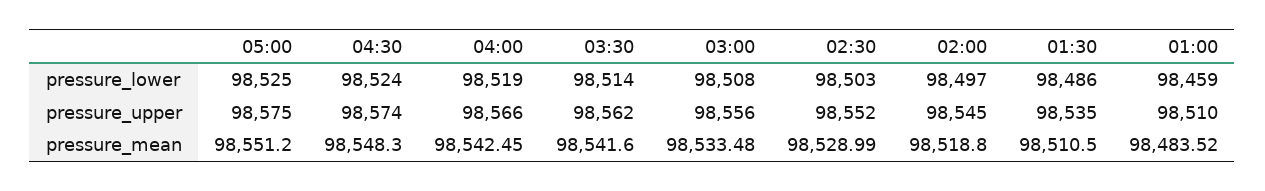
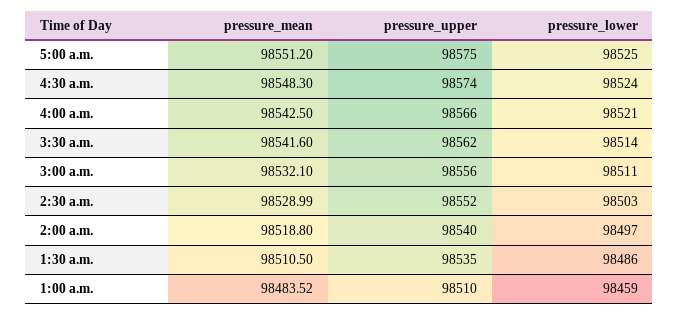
  {
    "05:00": {
      "pressure_lower": 98525,
      "pressure_upper": 98575,
      "pressure_mean": 98551.2
    },
    "04:30": {
      "pressure_lower": 98524,
      "pressure_upper": 98574,
      "pressure_mean": 98548.3
    },
    "04:00": {
-     "pressure_lower": 98519,
+     "pressure_lower": 98521,
      "pressure_upper": 98566,
-     "pressure_mean": 98542.45
+     "pressure_mean": 98542.5
    },
    "03:30": {
      "pressure_lower": 98514,
      "pressure_upper": 98562,
      "pressure_mean": 98541.6
    },
    "03:00": {
-     "pressure_lower": 98508,
+     "pressure_lower": 98511,
      "pressure_upper": 98556,
-     "pressure_mean": 98533.48
+     "pressure_mean": 98532.1
    },
    "02:30": {
      "pressure_lower": 98503,
      "pressure_upper": 98552,
      "pressure_mean": 98528.99
    },
    "02:00": {
      "pressure_lower": 98497,
-     "pressure_upper": 98545,
+     "pressure_upper": 98540,
      "pressure_mean": 98518.8
    },
    "01:30": {
      "pressure_lower": 98486,
      "pressure_upper": 98535,
      "pressure_mean": 98510.5
    },
    "01:00": {
      "pressure_lower": 98459,
      "pressure_upper": 98510,
      "pressure_mean": 98483.52
    }
  }

